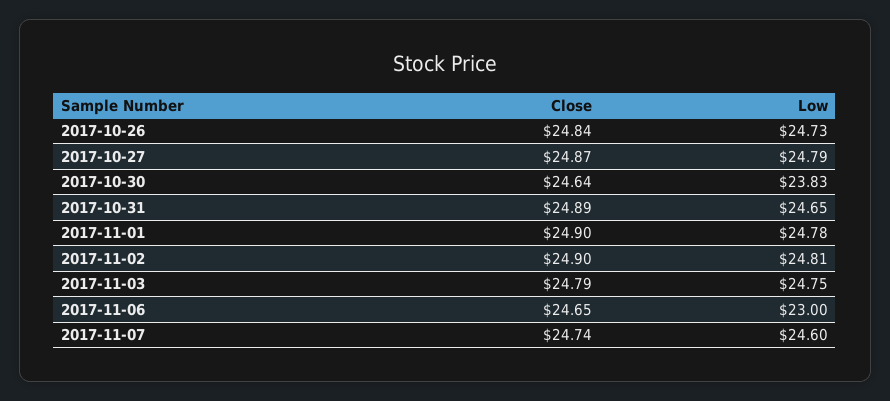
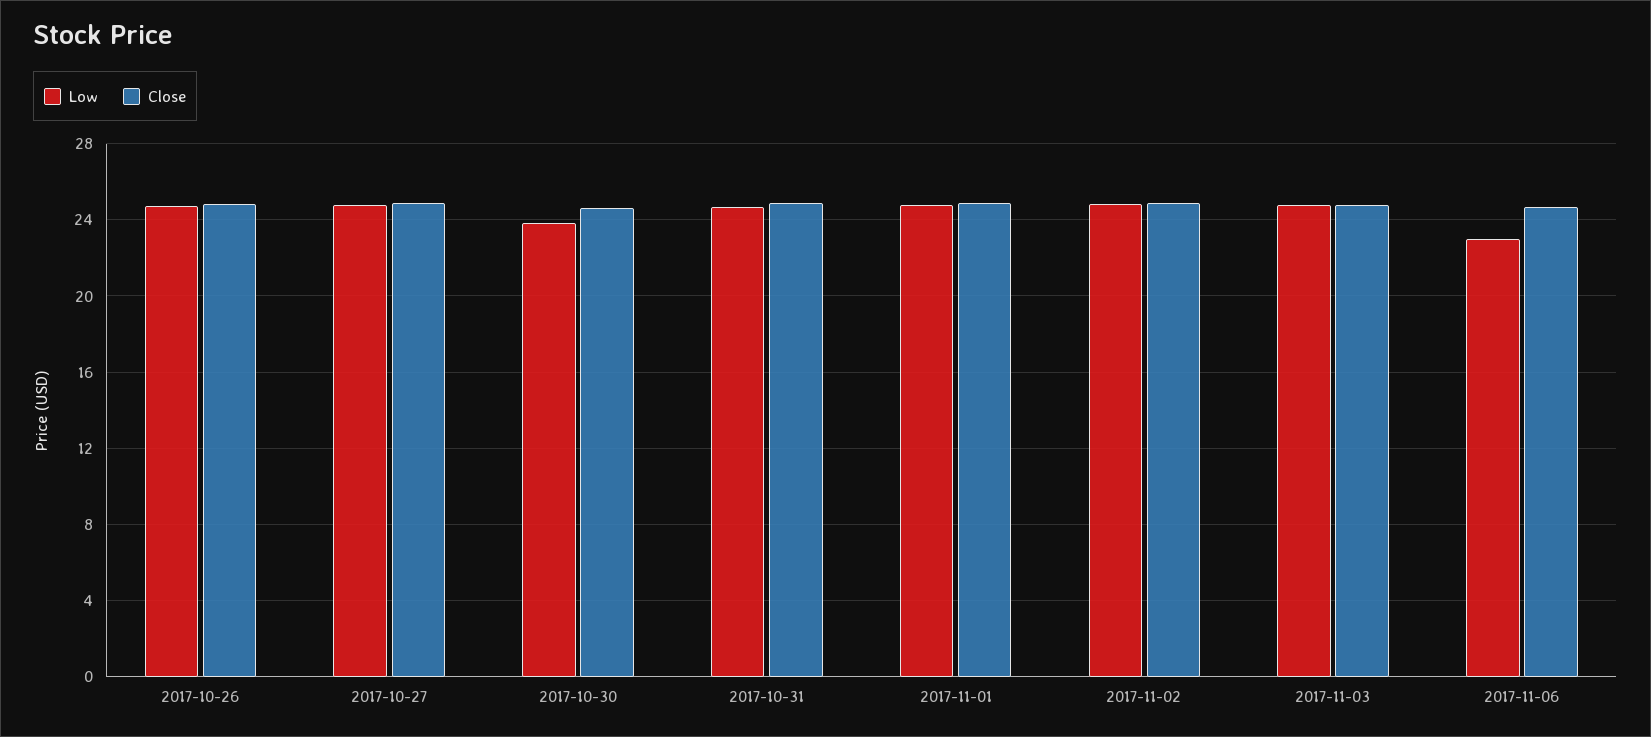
  {
    "Close": {
      "2017-10-26": 24.84,
      "2017-10-27": 24.87,
      "2017-10-30": 24.64,
      "2017-10-31": 24.89,
      "2017-11-01": 24.9,
      "2017-11-02": 24.9,
      "2017-11-03": 24.79,
-     "2017-11-06": 24.65,
+     "2017-11-06": 24.65
-     "2017-11-07": 24.74
    },
    "Low": {
      "2017-10-26": 24.73,
      "2017-10-27": 24.79,
      "2017-10-30": 23.83,
      "2017-10-31": 24.65,
      "2017-11-01": 24.78,
      "2017-11-02": 24.81,
      "2017-11-03": 24.75,
-     "2017-11-06": 23,
+     "2017-11-06": 23
-     "2017-11-07": 24.6
    }
  }

